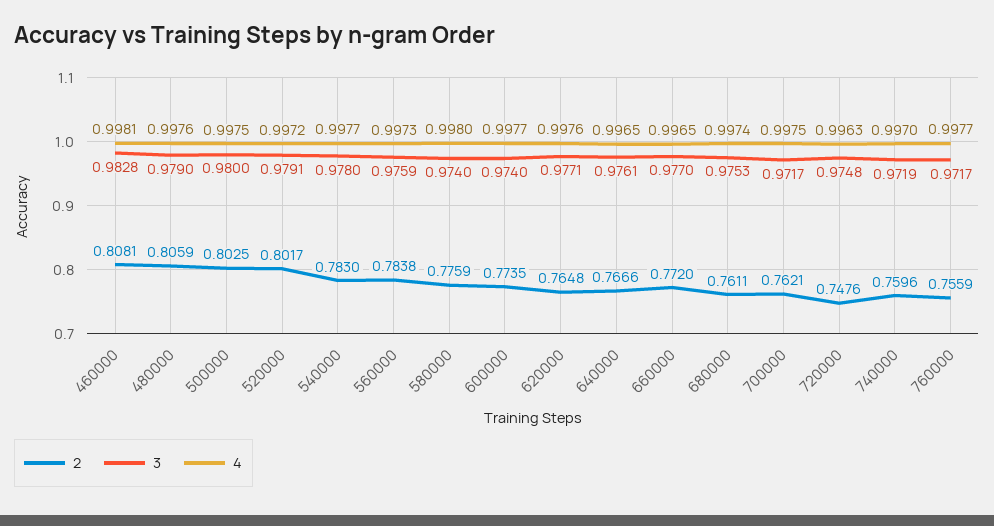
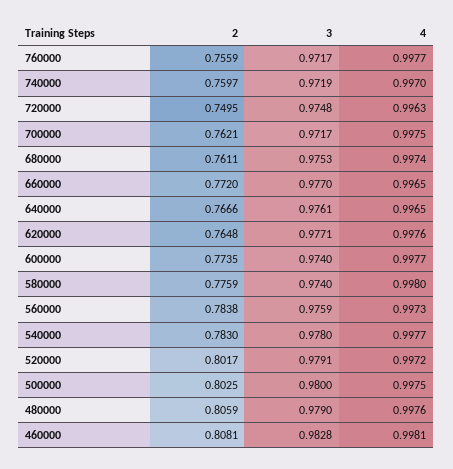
  {
    "2": {
      "460000": 0.8081,
      "480000": 0.8059,
      "500000": 0.8025,
      "520000": 0.8017,
      "540000": 0.783,
      "560000": 0.7838,
      "580000": 0.7759,
      "600000": 0.7735,
      "620000": 0.7648,
      "640000": 0.7666,
      "660000": 0.772,
      "680000": 0.7611,
      "700000": 0.7621,
-     "720000": 0.7476,
+     "720000": 0.7495,
-     "740000": 0.7596,
+     "740000": 0.7597,
      "760000": 0.7559
    },
    "3": {
      "460000": 0.9828,
      "480000": 0.979,
      "500000": 0.98,
      "520000": 0.9791,
      "540000": 0.978,
      "560000": 0.9759,
      "580000": 0.974,
      "600000": 0.974,
      "620000": 0.9771,
      "640000": 0.9761,
      "660000": 0.977,
      "680000": 0.9753,
      "700000": 0.9717,
      "720000": 0.9748,
      "740000": 0.9719,
      "760000": 0.9717
    },
    "4": {
      "460000": 0.9981,
      "480000": 0.9976,
      "500000": 0.9975,
      "520000": 0.9972,
      "540000": 0.9977,
      "560000": 0.9973,
      "580000": 0.998,
      "600000": 0.9977,
      "620000": 0.9976,
      "640000": 0.9965,
      "660000": 0.9965,
      "680000": 0.9974,
      "700000": 0.9975,
      "720000": 0.9963,
      "740000": 0.997,
      "760000": 0.9977
    }
  }

